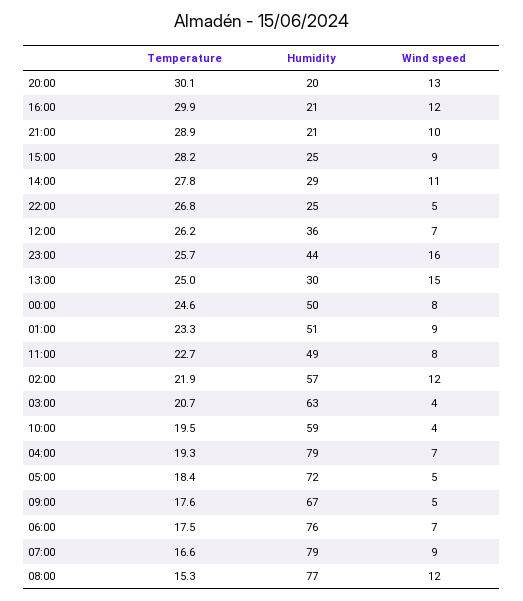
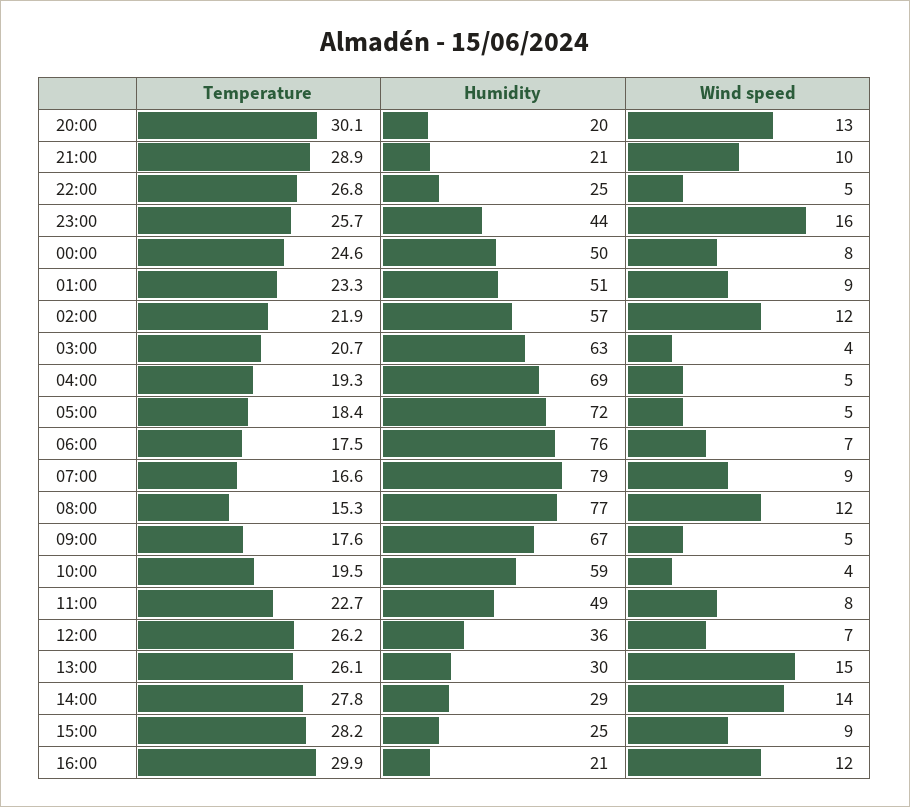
  {
    "Temperature": {
      "20:00": 30.1,
      "16:00": 29.9,
      "21:00": 28.9,
      "15:00": 28.2,
      "14:00": 27.8,
      "22:00": 26.8,
      "12:00": 26.2,
      "23:00": 25.7,
-     "13:00": 25,
+     "13:00": 26.1,
      "00:00": 24.6,
      "01:00": 23.3,
      "11:00": 22.7,
      "02:00": 21.9,
      "03:00": 20.7,
      "10:00": 19.5,
      "04:00": 19.3,
      "05:00": 18.4,
      "09:00": 17.6,
      "06:00": 17.5,
      "07:00": 16.6,
      "08:00": 15.3
    },
    "Humidity": {
      "20:00": 20,
      "16:00": 21,
      "21:00": 21,
      "15:00": 25,
      "14:00": 29,
      "22:00": 25,
      "12:00": 36,
      "23:00": 44,
      "13:00": 30,
      "00:00": 50,
      "01:00": 51,
      "11:00": 49,
      "02:00": 57,
      "03:00": 63,
      "10:00": 59,
-     "04:00": 79,
+     "04:00": 69,
      "05:00": 72,
      "09:00": 67,
      "06:00": 76,
      "07:00": 79,
      "08:00": 77
    },
    "Wind speed": {
      "20:00": 13,
      "16:00": 12,
      "21:00": 10,
      "15:00": 9,
-     "14:00": 11,
+     "14:00": 14,
      "22:00": 5,
      "12:00": 7,
      "23:00": 16,
      "13:00": 15,
      "00:00": 8,
      "01:00": 9,
      "11:00": 8,
      "02:00": 12,
      "03:00": 4,
      "10:00": 4,
-     "04:00": 7,
+     "04:00": 5,
      "05:00": 5,
      "09:00": 5,
      "06:00": 7,
      "07:00": 9,
      "08:00": 12
    }
  }

